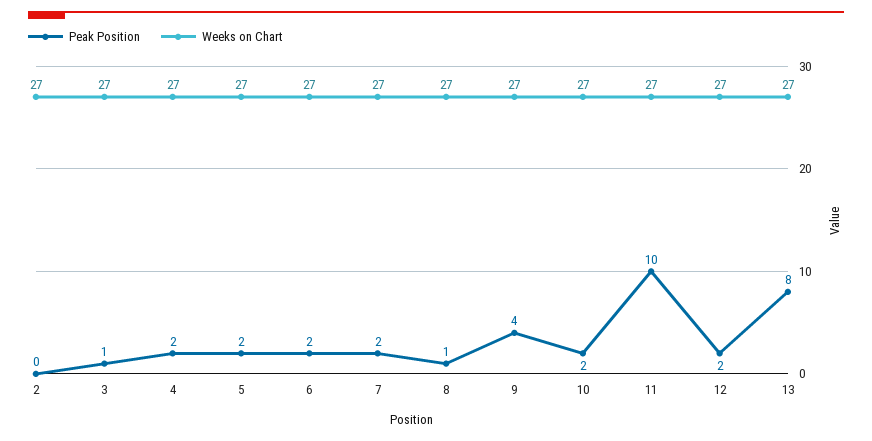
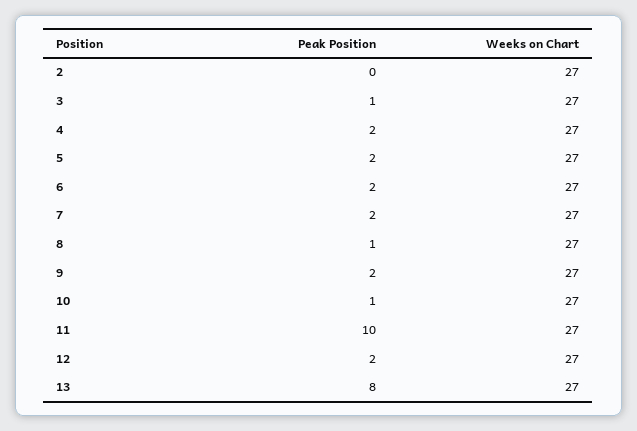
  {
    "Peak Position": {
      "2": 0,
      "3": 1,
      "4": 2,
      "5": 2,
      "6": 2,
      "7": 2,
      "8": 1,
-     "9": 4,
+     "9": 2,
-     "10": 2,
+     "10": 1,
      "11": 10,
      "12": 2,
      "13": 8
    },
    "Weeks on Chart": {
      "2": 27,
      "3": 27,
      "4": 27,
      "5": 27,
      "6": 27,
      "7": 27,
      "8": 27,
      "9": 27,
      "10": 27,
      "11": 27,
      "12": 27,
      "13": 27
    }
  }

